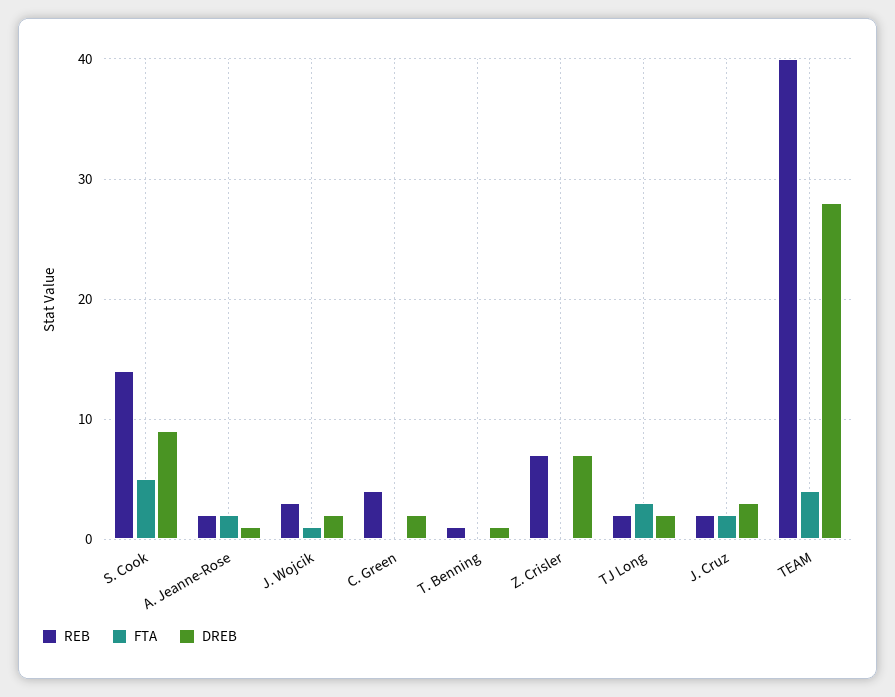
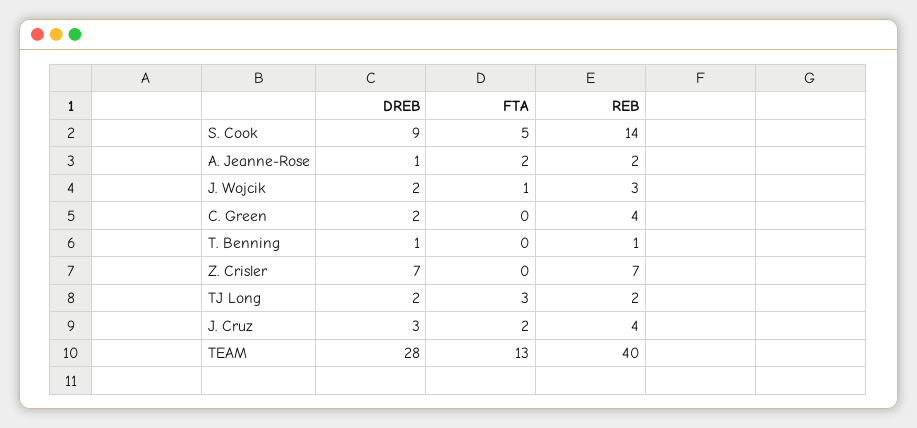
  {
    "REB": {
      "S. Cook": 14,
      "A. Jeanne-Rose": 2,
      "J. Wojcik": 3,
      "C. Green": 4,
      "T. Benning": 1,
      "Z. Crisler": 7,
      "TJ Long": 2,
-     "J. Cruz": 2,
+     "J. Cruz": 4,
      "TEAM": 40
    },
    "FTA": {
      "S. Cook": 5,
      "A. Jeanne-Rose": 2,
      "J. Wojcik": 1,
      "C. Green": 0,
      "T. Benning": 0,
      "Z. Crisler": 0,
      "TJ Long": 3,
      "J. Cruz": 2,
-     "TEAM": 4
+     "TEAM": 13
    },
    "DREB": {
      "S. Cook": 9,
      "A. Jeanne-Rose": 1,
      "J. Wojcik": 2,
      "C. Green": 2,
      "T. Benning": 1,
      "Z. Crisler": 7,
      "TJ Long": 2,
      "J. Cruz": 3,
      "TEAM": 28
    }
  }

